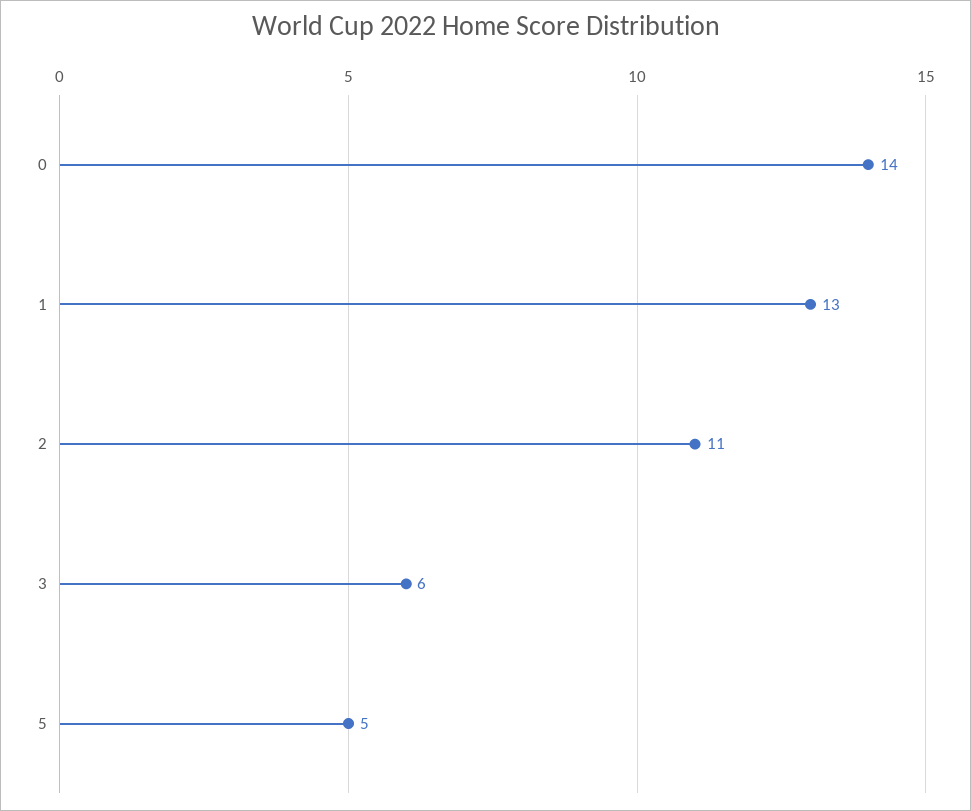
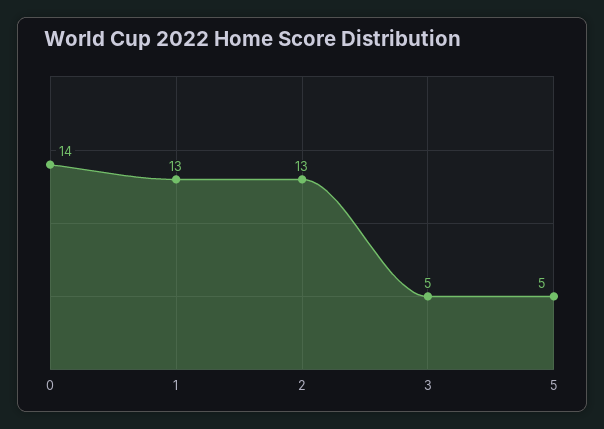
  {
    "0": 14,
    "1": 13,
-   "2": 11,
+   "2": 13,
-   "3": 6,
+   "3": 5,
    "5": 5
  }

